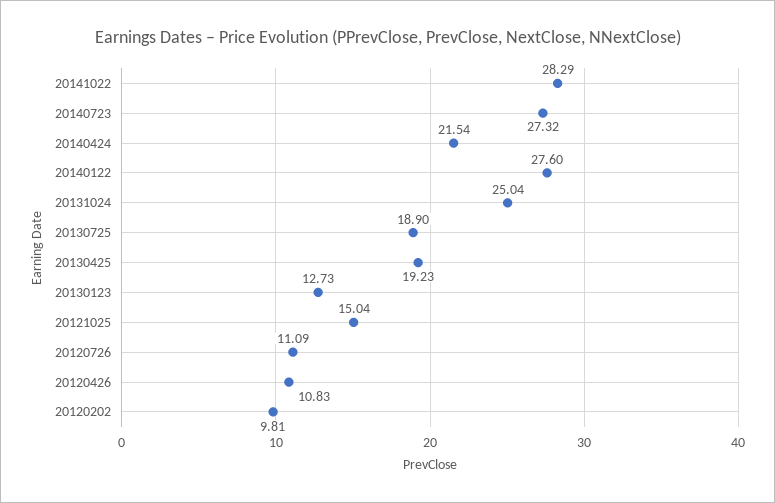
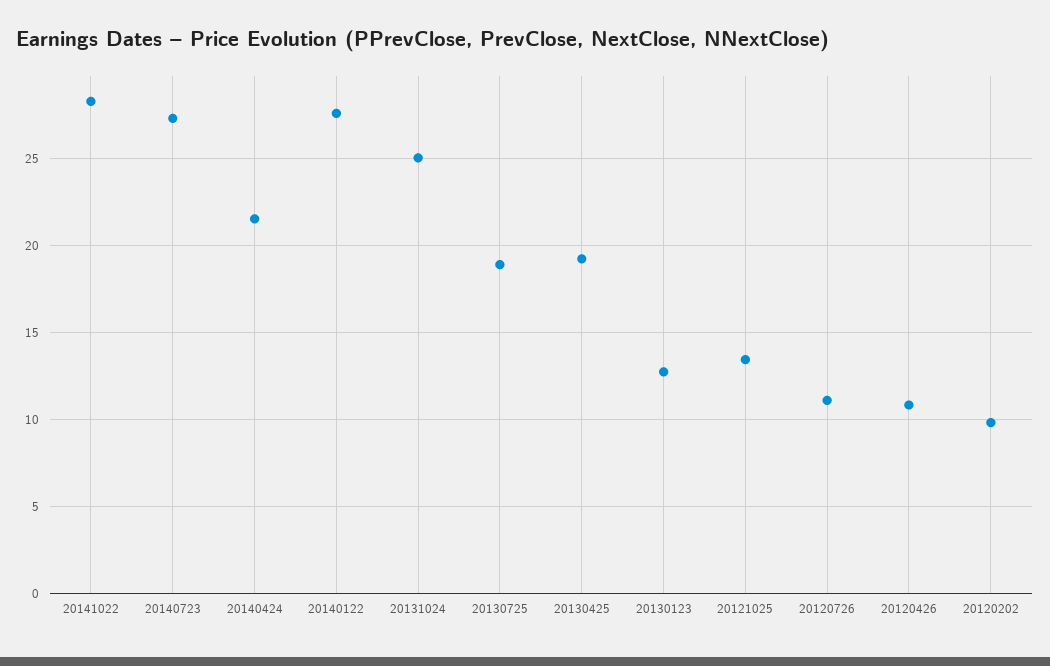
  {
    "20141022": 28.29,
    "20140723": 27.32,
    "20140424": 21.54,
    "20140122": 27.6,
    "20131024": 25.04,
    "20130725": 18.9,
    "20130425": 19.23,
    "20130123": 12.73,
-   "20121025": 15.04,
+   "20121025": 13.5,
    "20120726": 11.09,
    "20120426": 10.83,
    "20120202": 9.81
  }

